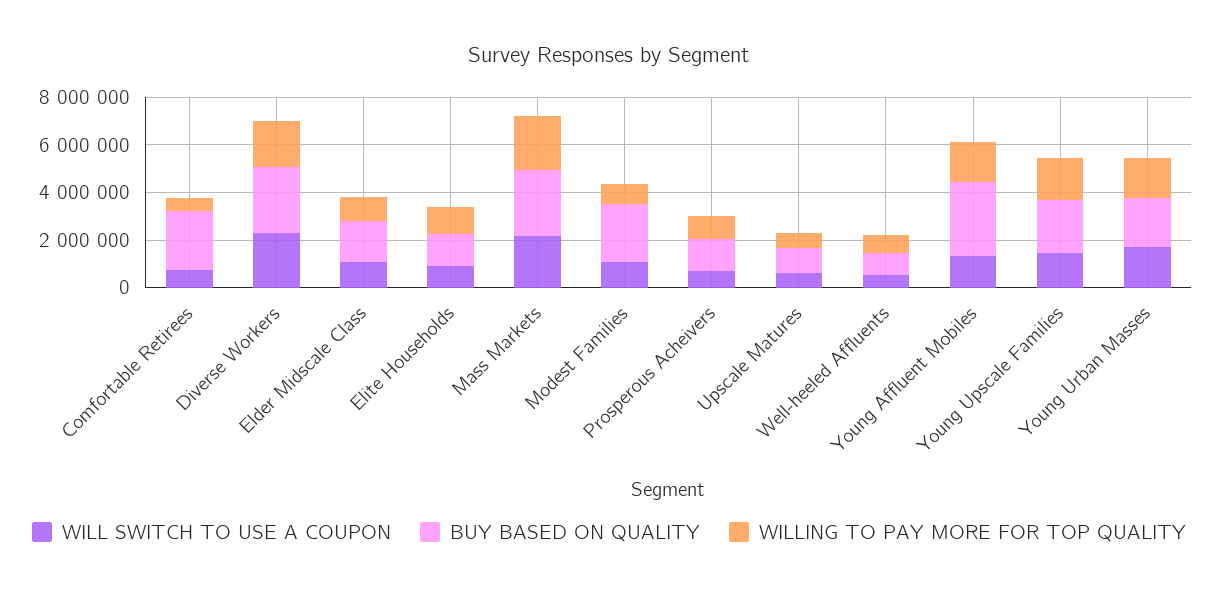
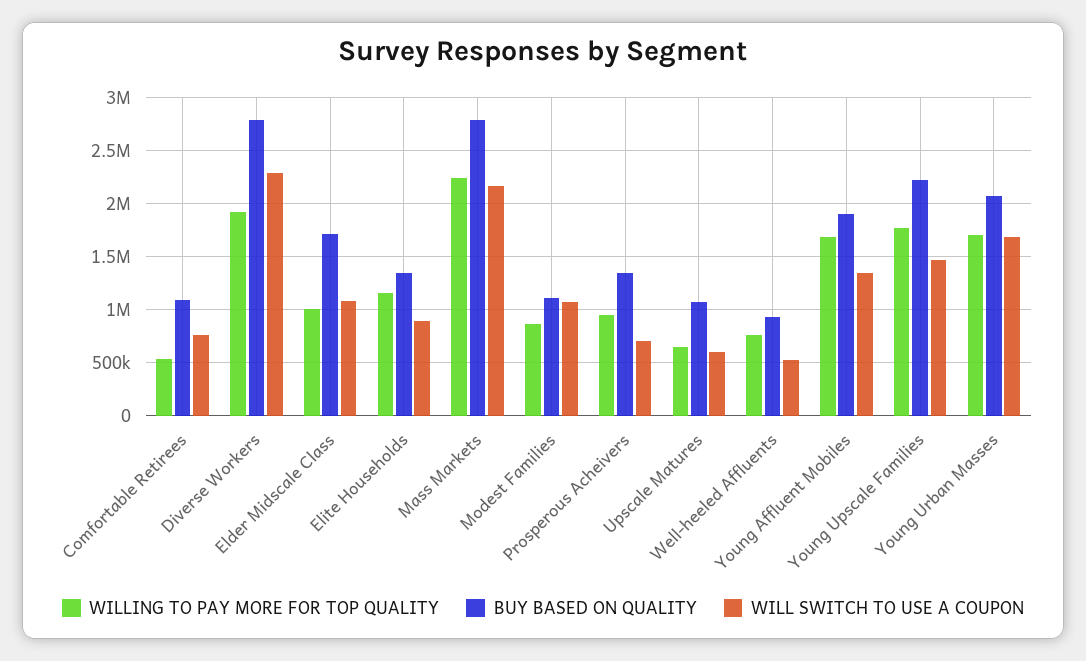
  {
    "WILL SWITCH TO USE A COUPON": {
      "Comfortable Retirees": 800000,
      "Diverse Workers": 2300000,
      "Elder Midscale Class": 1100000,
      "Elite Households": 900000,
      "Mass Markets": 2200000,
      "Modest Families": 1100000,
      "Prosperous Acheivers": 700000,
      "Upscale Matures": 600000,
      "Well-heeled Affluents": 500000,
      "Young Affluent Mobiles": 1300000,
      "Young Upscale Families": 1500000,
      "Young Urban Masses": 1700000
    },
    "BUY BASED ON QUALITY": {
-     "Comfortable Retirees": 2500000,
+     "Comfortable Retirees": 1100000,
      "Diverse Workers": 2800000,
      "Elder Midscale Class": 1700000,
      "Elite Households": 1300000,
      "Mass Markets": 2800000,
-     "Modest Families": 2500000,
+     "Modest Families": 1100000,
      "Prosperous Acheivers": 1300000,
      "Upscale Matures": 1100000,
      "Well-heeled Affluents": 900000,
-     "Young Affluent Mobiles": 3000000,
+     "Young Affluent Mobiles": 1900000,
      "Young Upscale Families": 2200000,
      "Young Urban Masses": 2100000
    },
    "WILLING TO PAY MORE FOR TOP QUALITY": {
      "Comfortable Retirees": 500000,
      "Diverse Workers": 1900000,
      "Elder Midscale Class": 1000000,
      "Elite Households": 1200000,
      "Mass Markets": 2200000,
      "Modest Families": 900000,
      "Prosperous Acheivers": 1000000,
      "Upscale Matures": 600000,
      "Well-heeled Affluents": 800000,
      "Young Affluent Mobiles": 1700000,
      "Young Upscale Families": 1800000,
      "Young Urban Masses": 1700000
    }
  }

